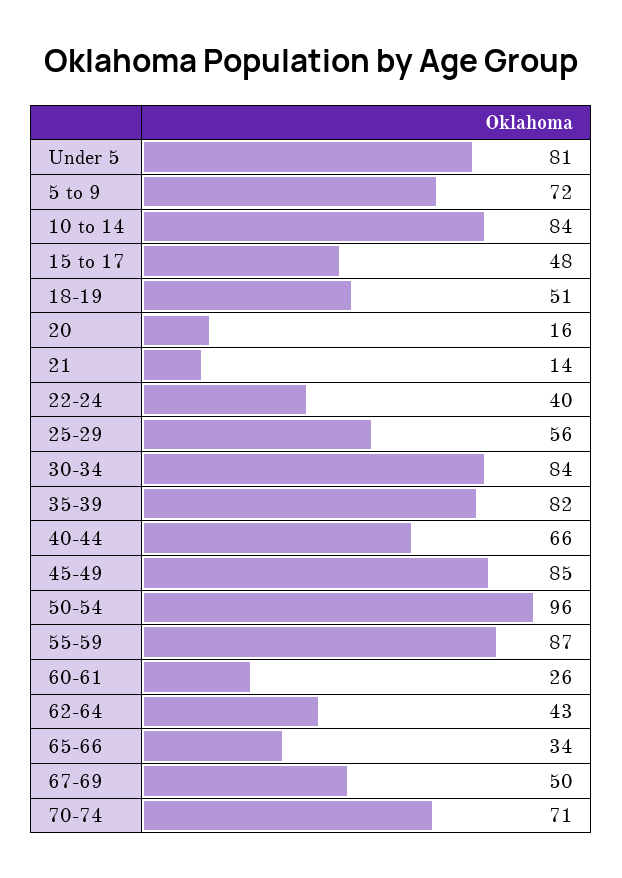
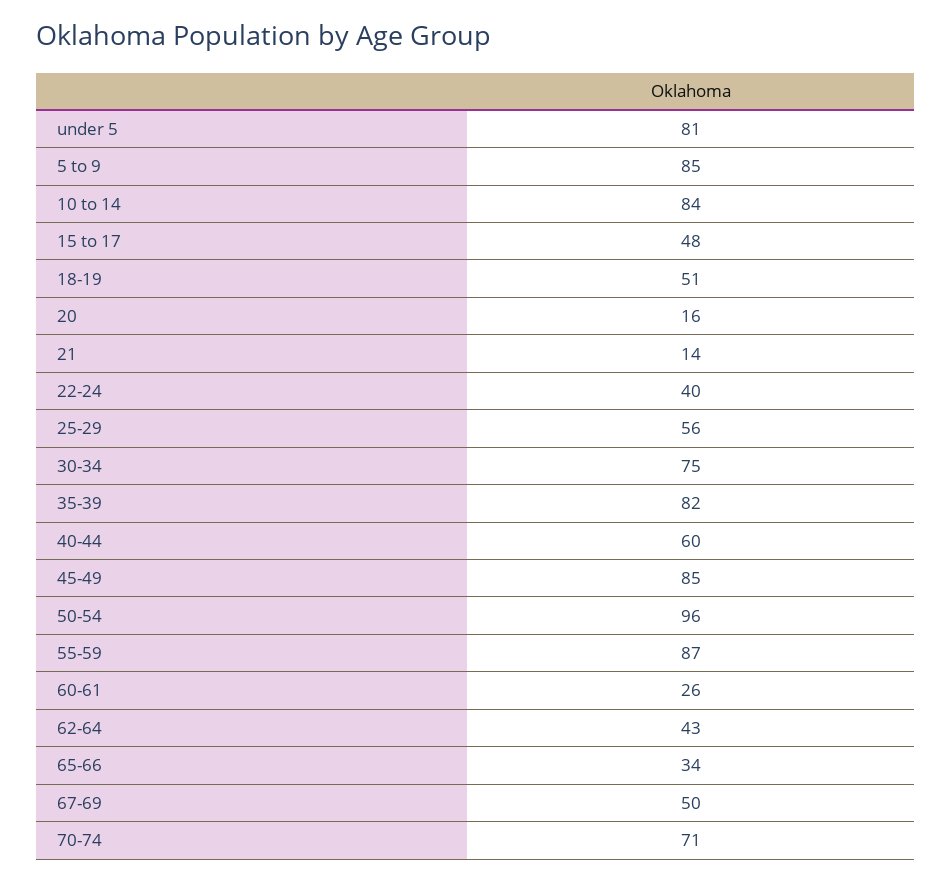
  {
    "Under 5": 81,
-   "5 to 9": 72,
+   "5 to 9": 85,
    "10 to 14": 84,
    "15 to 17": 48,
    "18-19": 51,
    "20": 16,
    "21": 14,
    "22-24": 40,
    "25-29": 56,
-   "30-34": 84,
+   "30-34": 75,
    "35-39": 82,
-   "40-44": 66,
+   "40-44": 60,
    "45-49": 85,
    "50-54": 96,
    "55-59": 87,
    "60-61": 26,
    "62-64": 43,
    "65-66": 34,
    "67-69": 50,
    "70-74": 71
  }

